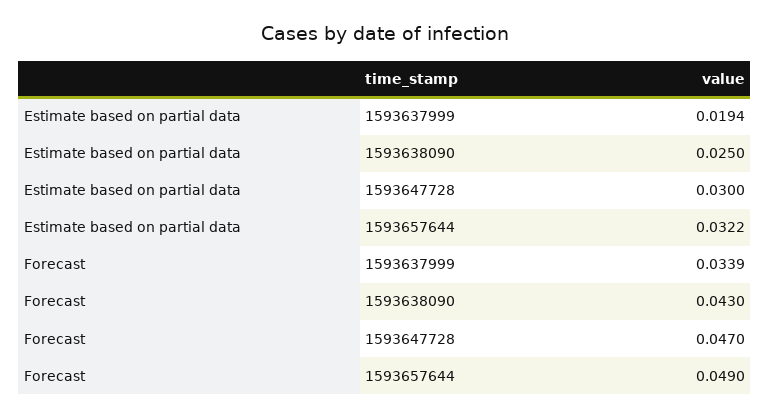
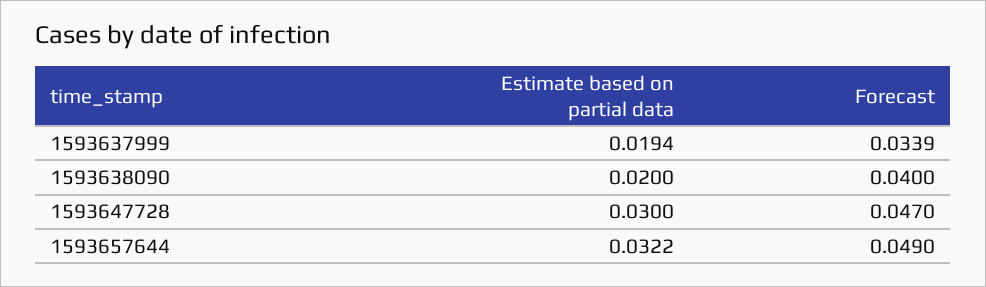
  {
    "Estimate based on partial data": {
      "1593637999": 0.0194,
-     "1593638090": 0.025,
+     "1593638090": 0.02,
      "1593647728": 0.03,
      "1593657644": 0.0322
    },
    "Forecast": {
      "1593637999": 0.0339,
-     "1593638090": 0.043,
+     "1593638090": 0.04,
      "1593647728": 0.047,
      "1593657644": 0.049
    }
  }

